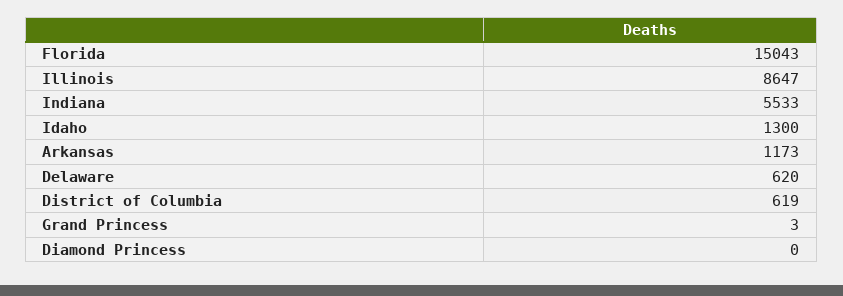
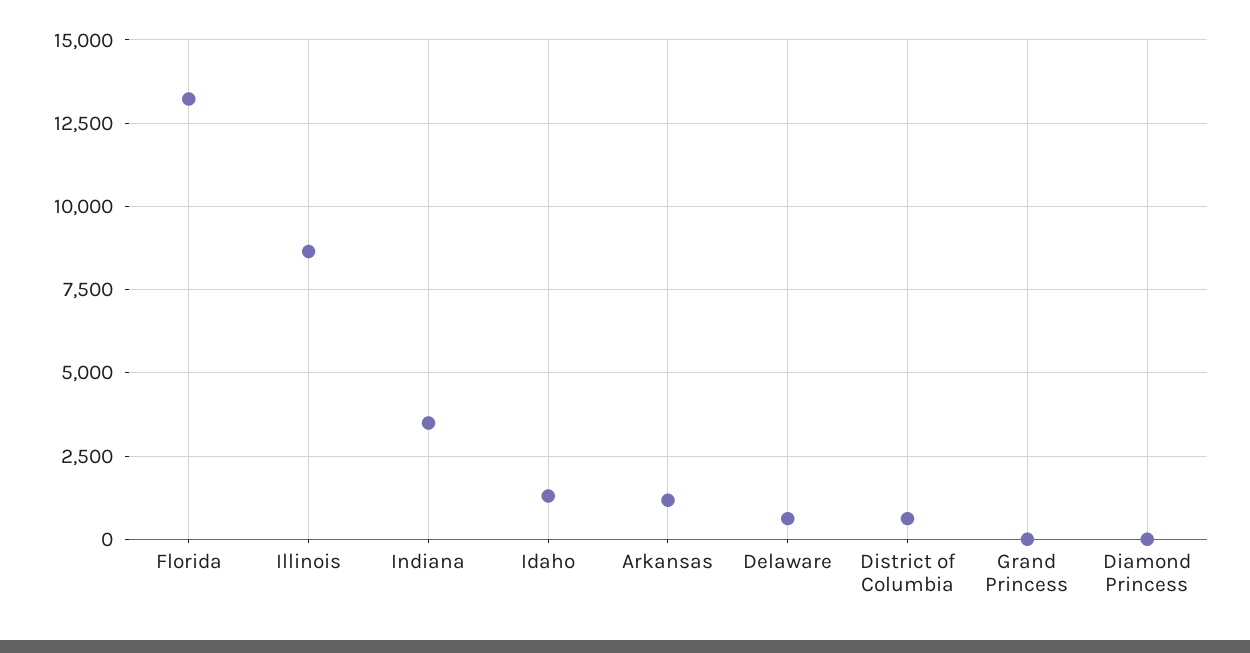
  {
-   "Florida": 15043,
+   "Florida": 13250,
    "Illinois": 8647,
-   "Indiana": 5533,
+   "Indiana": 3500,
    "Idaho": 1300,
    "Arkansas": 1173,
    "Delaware": 620,
    "District of Columbia": 619,
    "Grand Princess": 3,
    "Diamond Princess": 0
  }

